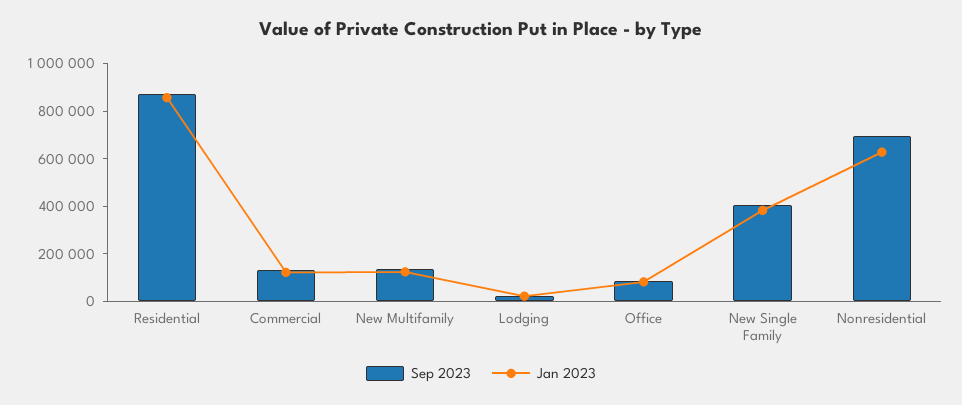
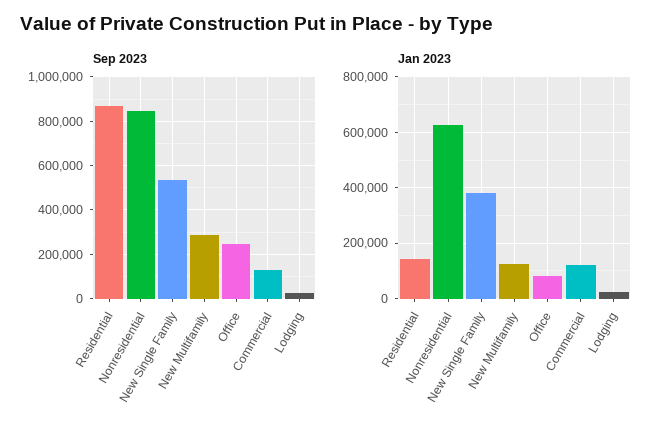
  {
    "Sep 2023": {
      "Residential": 850000,
      "Commercial": 150000,
-     "New Multifamily": 150000,
+     "New Multifamily": 300000,
      "Lodging": 0,
-     "Office": 100000,
+     "Office": 250000,
-     "New Single Family": 400000,
+     "New Single Family": 550000,
-     "Nonresidential": 700000
+     "Nonresidential": 850000
    },
    "Jan 2023": {
-     "Residential": 850000,
+     "Residential": 150000,
      "Commercial": 125000,
      "New Multifamily": 125000,
      "Lodging": 25000,
      "Office": 75000,
      "New Single Family": 375000,
      "Nonresidential": 625000
    }
  }

